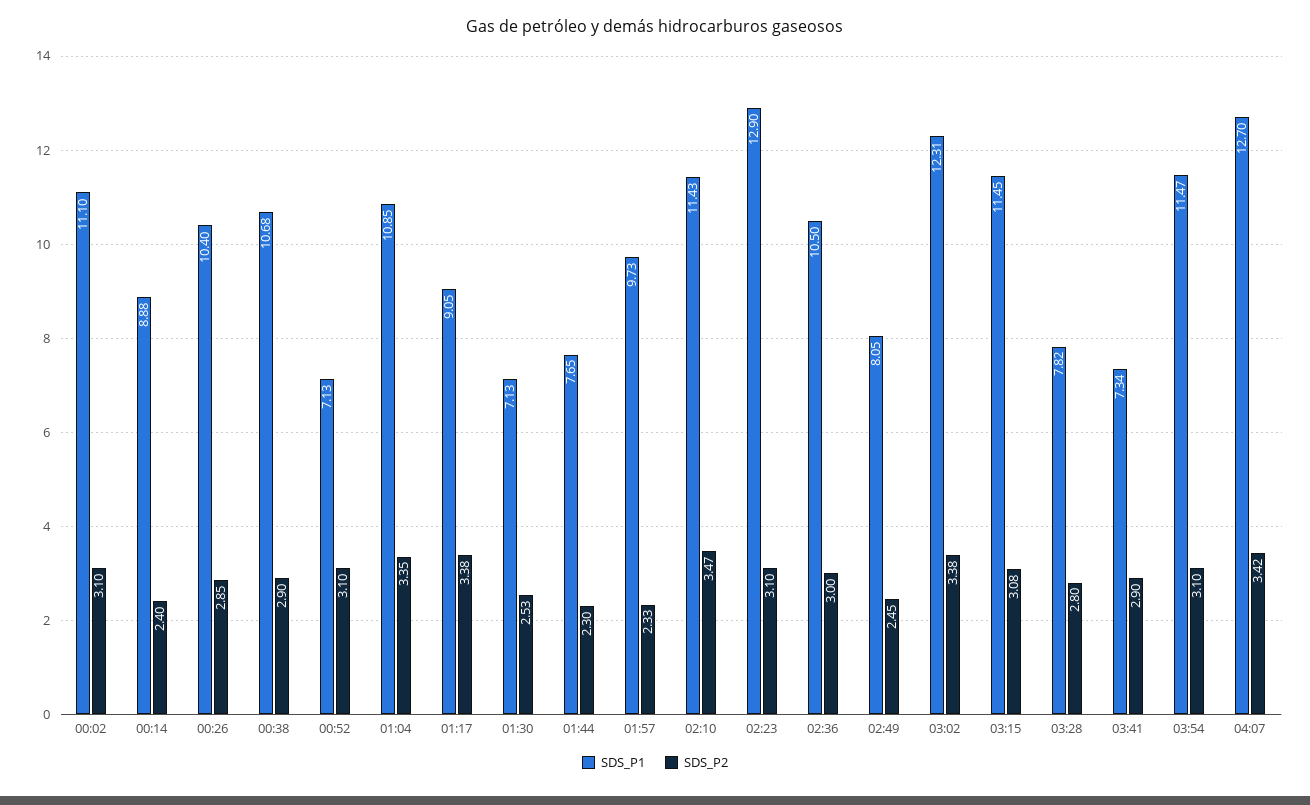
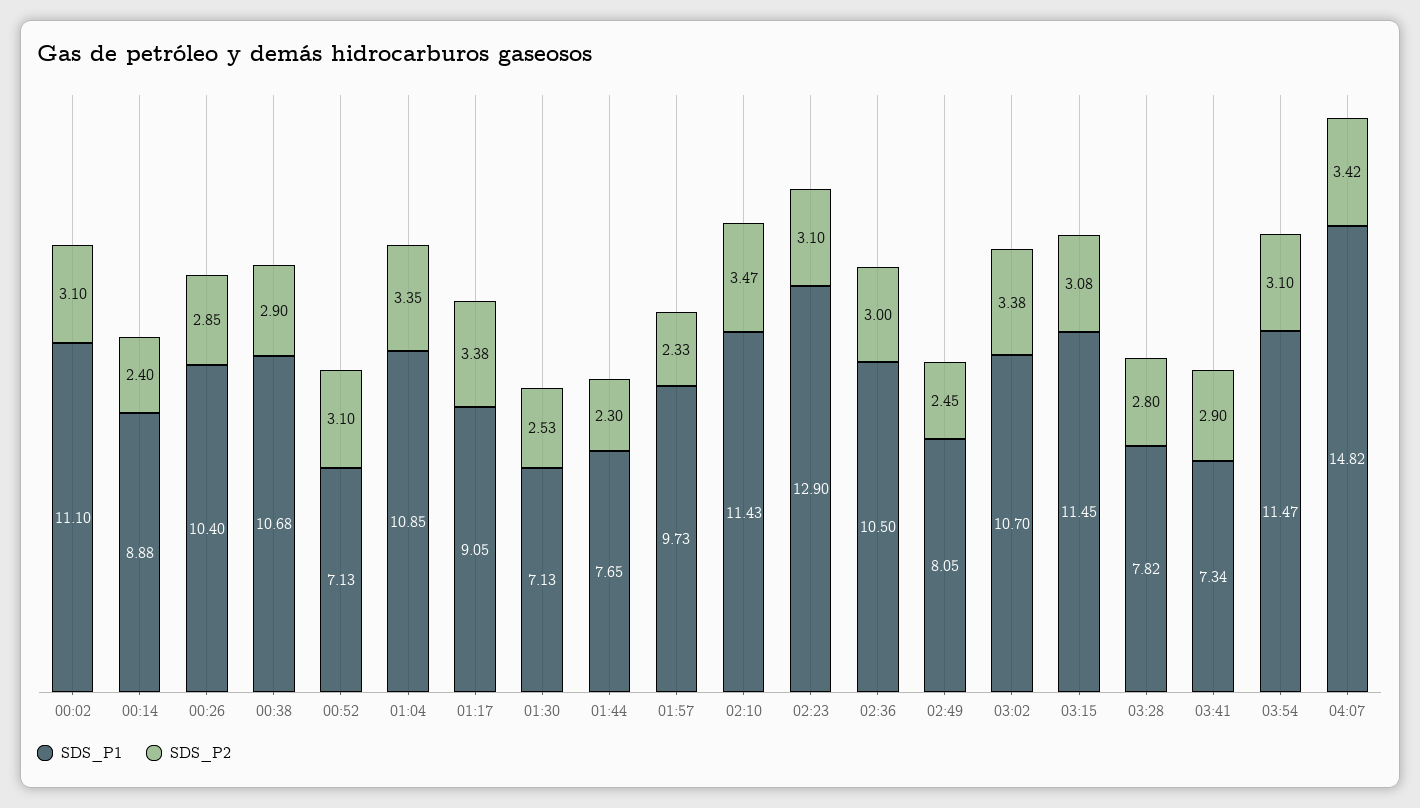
  {
    "SDS_P1": {
      "00:02": 11.1,
      "00:14": 8.88,
      "00:26": 10.4,
      "00:38": 10.68,
      "00:52": 7.13,
      "01:04": 10.85,
      "01:17": 9.05,
      "01:30": 7.13,
      "01:44": 7.65,
      "01:57": 9.73,
      "02:10": 11.43,
      "02:23": 12.9,
      "02:36": 10.5,
      "02:49": 8.05,
-     "03:02": 12.31,
+     "03:02": 10.7,
      "03:15": 11.45,
      "03:28": 7.82,
      "03:41": 7.34,
      "03:54": 11.47,
-     "04:07": 12.7
+     "04:07": 14.82
    },
    "SDS_P2": {
      "00:02": 3.1,
      "00:14": 2.4,
      "00:26": 2.85,
      "00:38": 2.9,
      "00:52": 3.1,
      "01:04": 3.35,
      "01:17": 3.38,
      "01:30": 2.53,
      "01:44": 2.3,
      "01:57": 2.33,
      "02:10": 3.47,
      "02:23": 3.1,
      "02:36": 3,
      "02:49": 2.45,
      "03:02": 3.38,
      "03:15": 3.08,
      "03:28": 2.8,
      "03:41": 2.9,
      "03:54": 3.1,
      "04:07": 3.42
    }
  }

